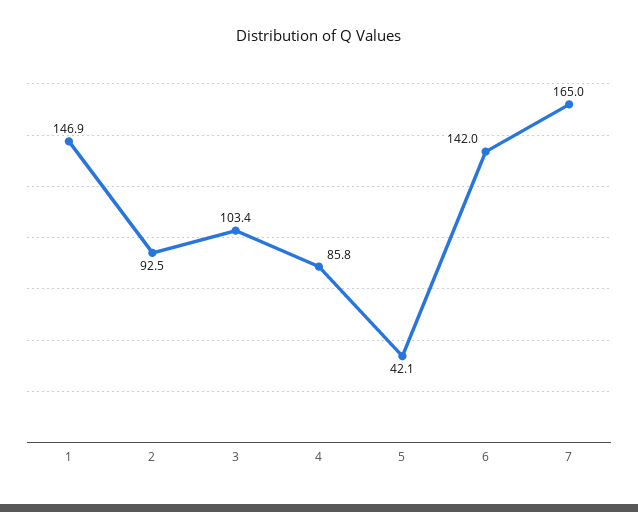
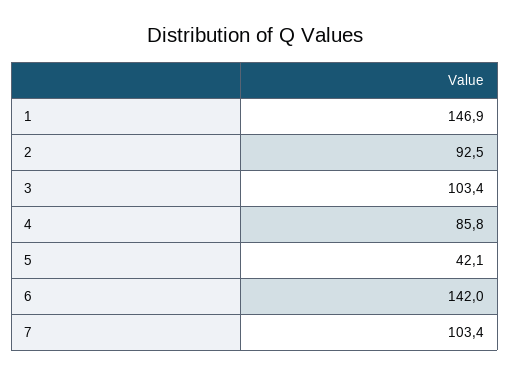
  {
    "1": 146.9,
    "2": 92.5,
    "3": 103.4,
    "4": 85.8,
    "5": 42.1,
    "6": 142,
-   "7": 165
+   "7": 103.4
  }

